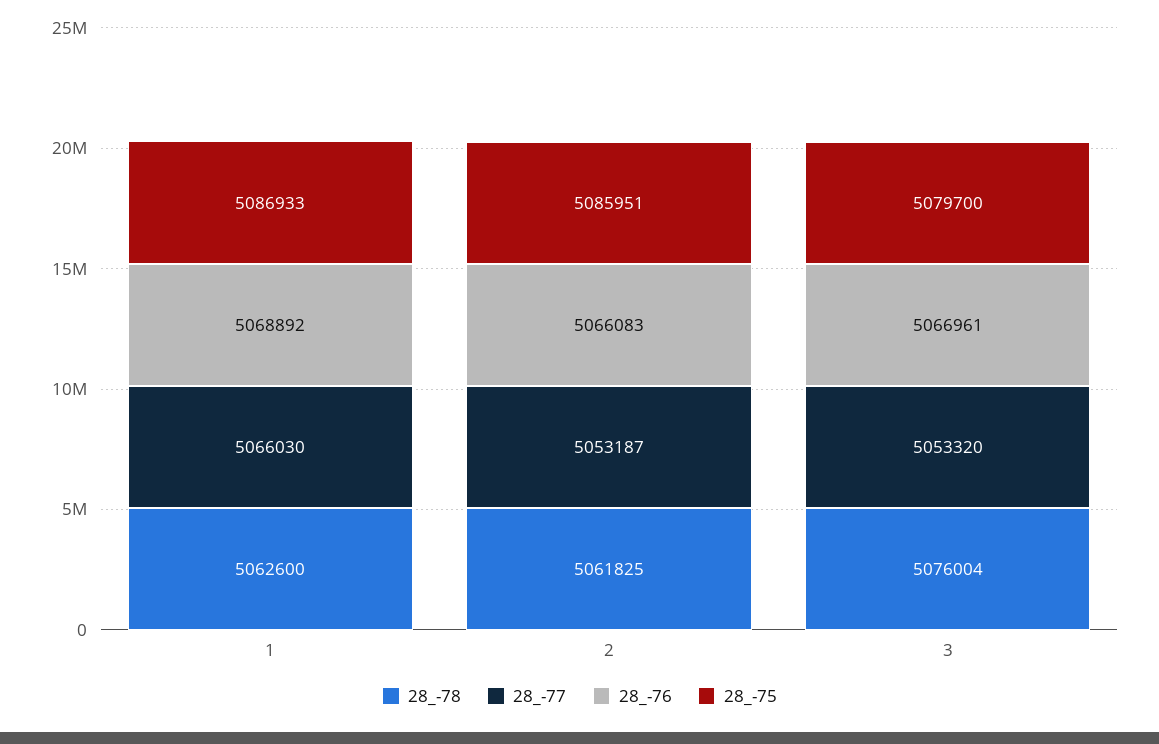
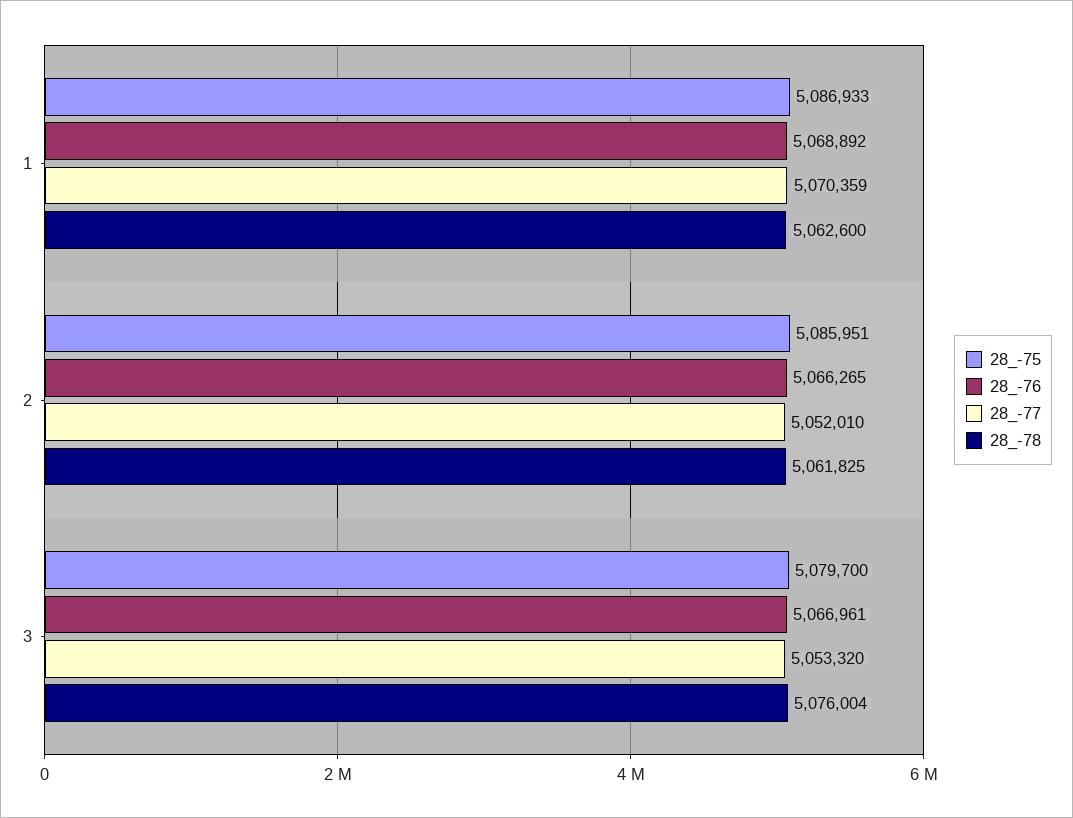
  {
    "28_-78": {
      "1": 5062600,
      "2": 5061825,
      "3": 5076004
    },
    "28_-77": {
-     "1": 5066030,
+     "1": 5070359,
-     "2": 5053187,
+     "2": 5052010,
      "3": 5053320
    },
    "28_-76": {
      "1": 5068892,
-     "2": 5066083,
+     "2": 5066265,
      "3": 5066961
    },
    "28_-75": {
      "1": 5086933,
      "2": 5085951,
      "3": 5079700
    }
  }

